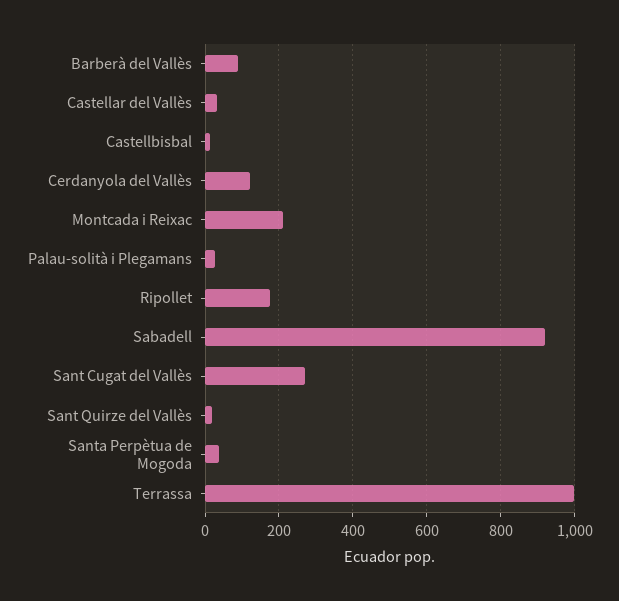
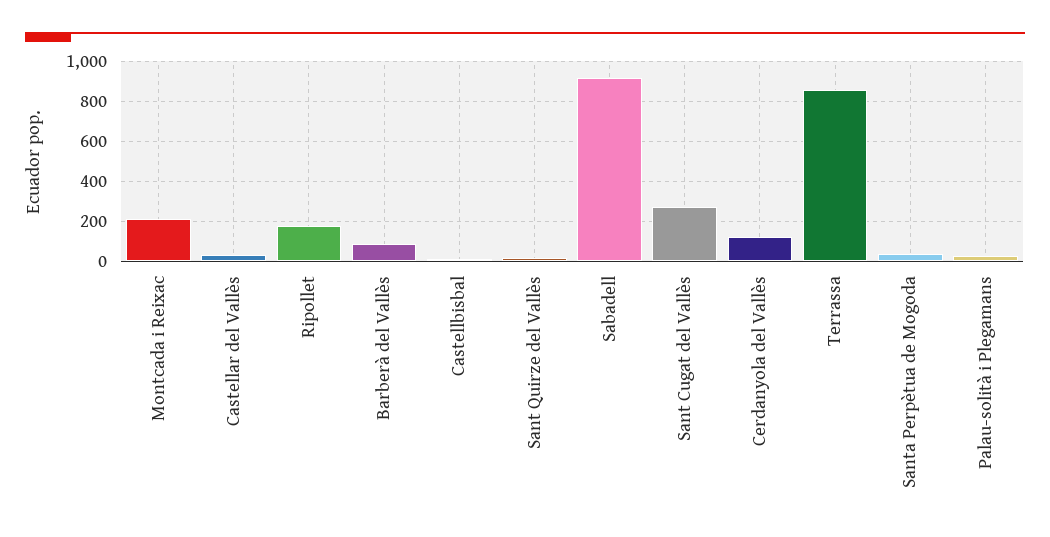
  {
    "Barberà del Vallès": 80,
    "Castellar del Vallès": 40,
    "Castellbisbal": 20,
    "Cerdanyola del Vallès": 120,
    "Montcada i Reixac": 220,
    "Palau-solità i Plegamans": 20,
    "Ripollet": 180,
    "Sabadell": 920,
    "Sant Cugat del Vallès": 280,
    "Sant Quirze del Vallès": 20,
    "Santa Perpètua de Mogoda": 40,
-   "Terrassa": 1000
+   "Terrassa": 850
  }

